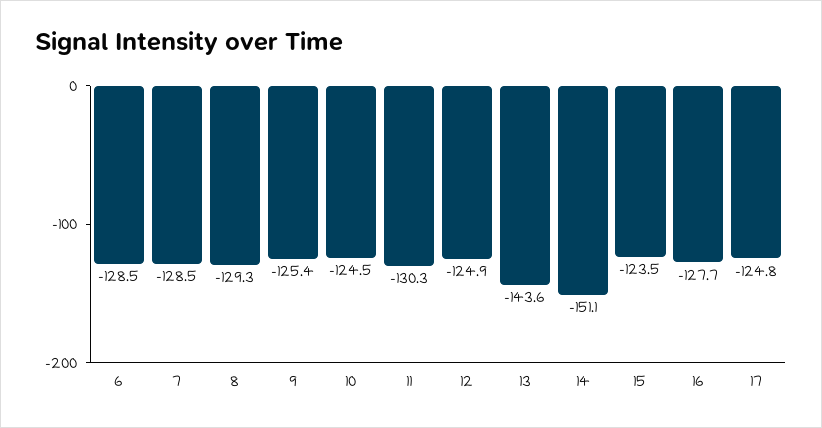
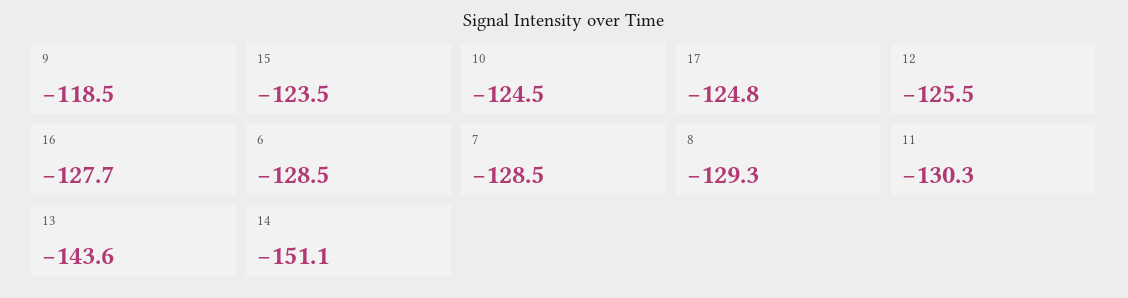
  {
    "6": -128.5,
    "7": -128.5,
    "8": -129.3,
-   "9": -125.4,
+   "9": -118.5,
    "10": -124.5,
    "11": -130.3,
-   "12": -124.9,
+   "12": -125.5,
    "13": -143.6,
    "14": -151.1,
    "15": -123.5,
    "16": -127.7,
    "17": -124.8
  }

